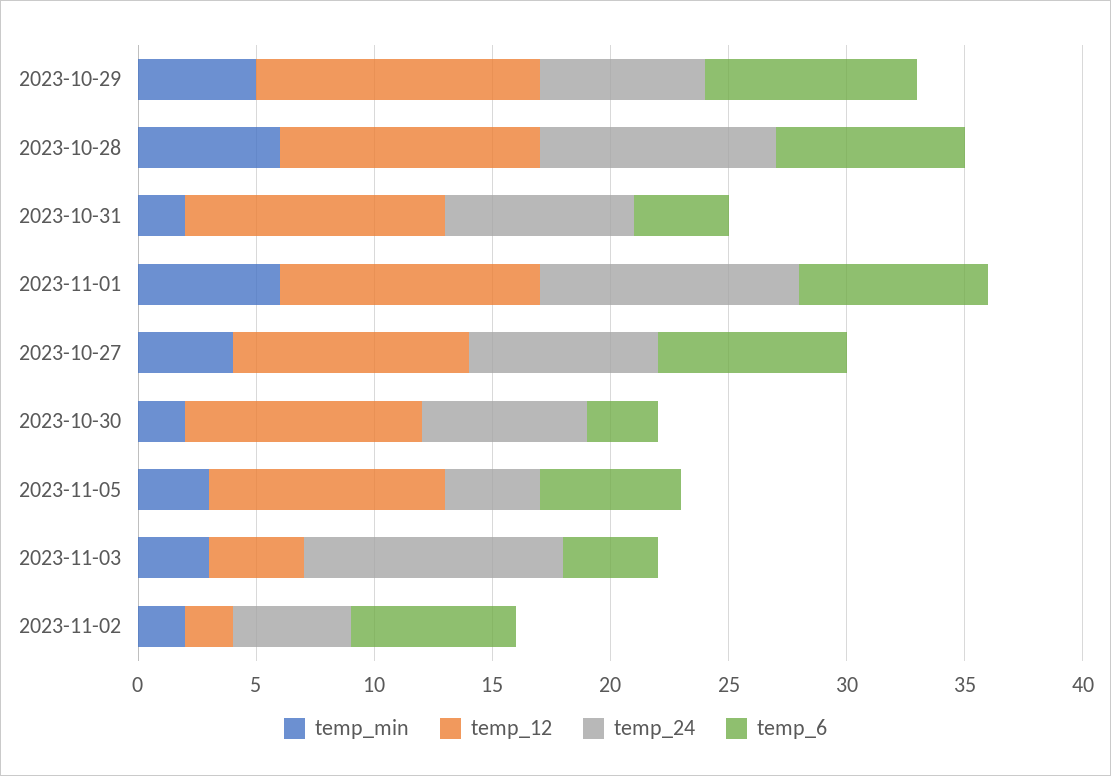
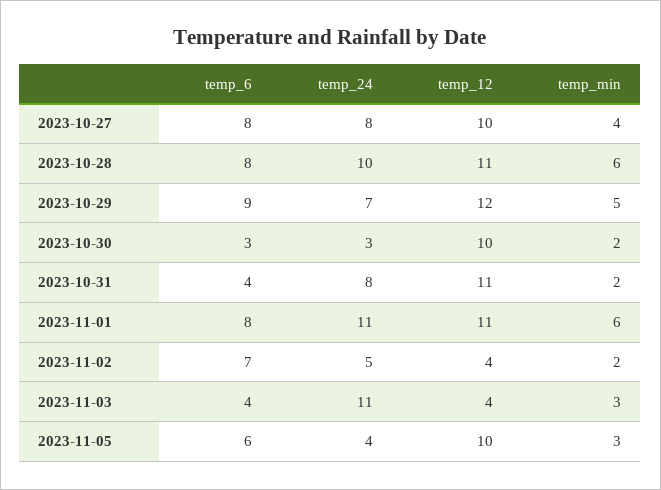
  {
    "temp_min": {
      "2023-10-29": 5,
      "2023-10-28": 6,
      "2023-10-31": 2,
      "2023-11-01": 6,
      "2023-10-27": 4,
      "2023-10-30": 2,
      "2023-11-05": 3,
      "2023-11-03": 3,
      "2023-11-02": 2
    },
    "temp_12": {
      "2023-10-29": 12,
      "2023-10-28": 11,
      "2023-10-31": 11,
      "2023-11-01": 11,
      "2023-10-27": 10,
      "2023-10-30": 10,
      "2023-11-05": 10,
      "2023-11-03": 4,
-     "2023-11-02": 2
+     "2023-11-02": 4
    },
    "temp_24": {
      "2023-10-29": 7,
      "2023-10-28": 10,
      "2023-10-31": 8,
      "2023-11-01": 11,
      "2023-10-27": 8,
-     "2023-10-30": 7,
+     "2023-10-30": 3,
      "2023-11-05": 4,
      "2023-11-03": 11,
      "2023-11-02": 5
    },
    "temp_6": {
      "2023-10-29": 9,
      "2023-10-28": 8,
      "2023-10-31": 4,
      "2023-11-01": 8,
      "2023-10-27": 8,
      "2023-10-30": 3,
      "2023-11-05": 6,
      "2023-11-03": 4,
      "2023-11-02": 7
    }
  }

